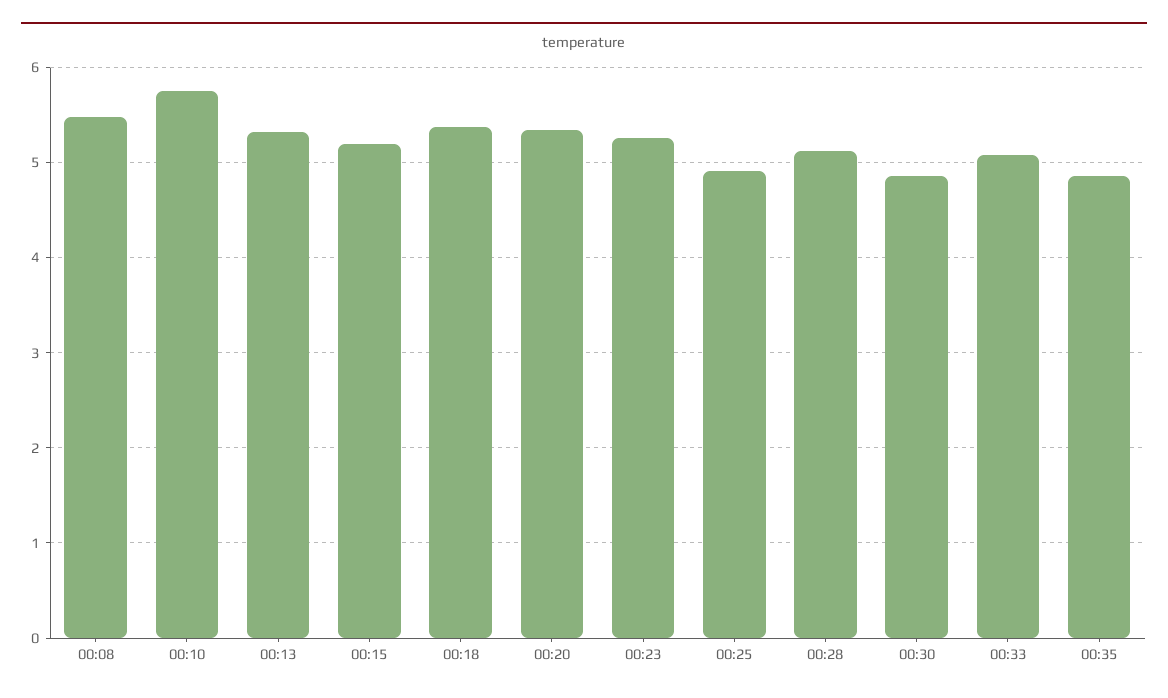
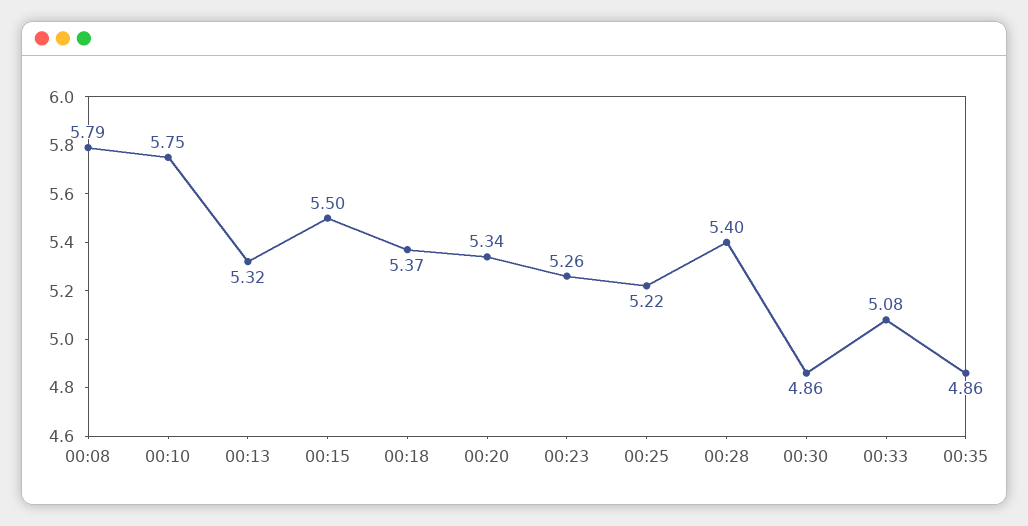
  {
-   "00:08": 5.5,
+   "00:08": 5.79,
    "00:10": 5.75,
    "00:13": 5.32,
-   "00:15": 5.2,
+   "00:15": 5.5,
    "00:18": 5.37,
    "00:20": 5.34,
    "00:23": 5.26,
-   "00:25": 4.9,
+   "00:25": 5.22,
-   "00:28": 5.1,
+   "00:28": 5.4,
    "00:30": 4.86,
    "00:33": 5.08,
    "00:35": 4.86
  }

